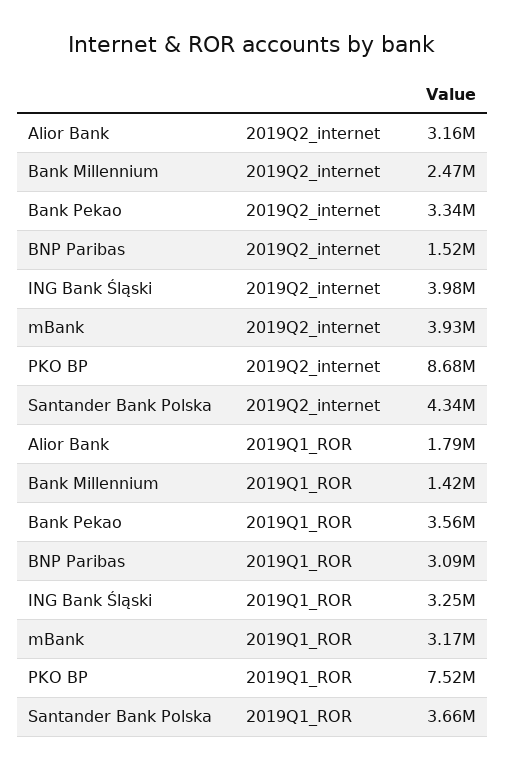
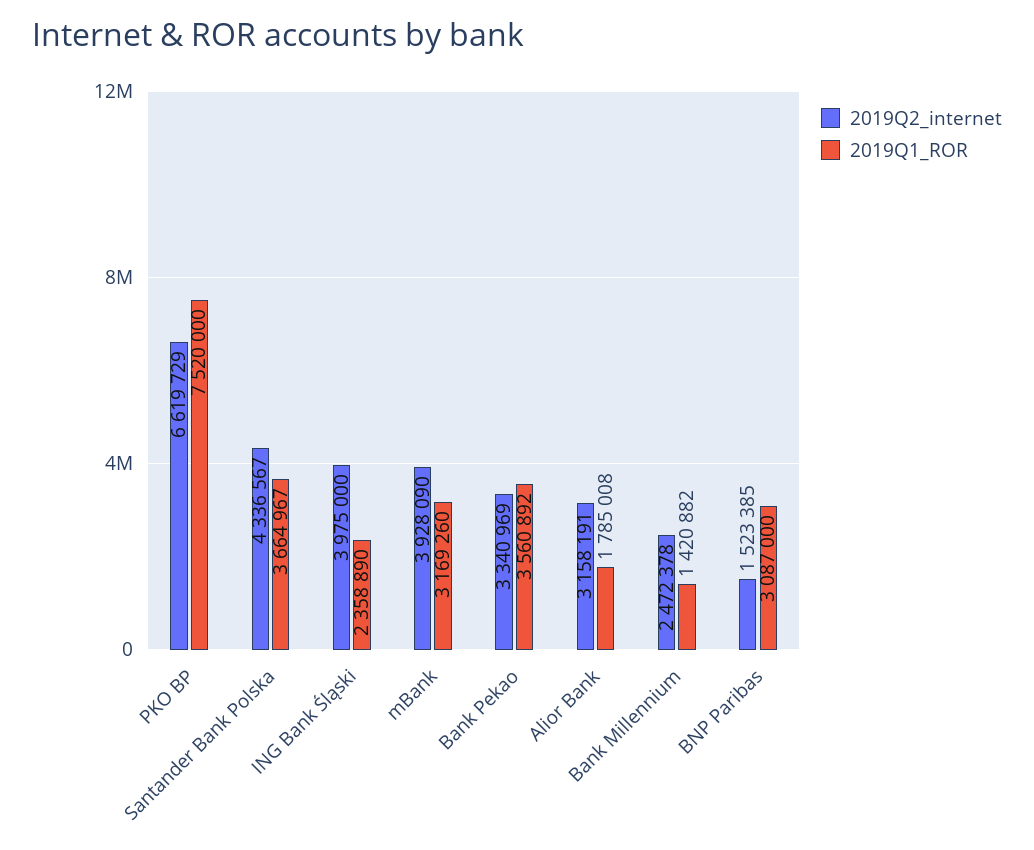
  {
    "2019Q2_internet": {
      "Alior Bank": 3158191,
      "Bank Millennium": 2472378,
      "Bank Pekao": 3340969,
      "BNP Paribas": 1523385,
      "ING Bank Śląski": 3975000,
      "mBank": 3928090,
-     "PKO BP": 8680000,
+     "PKO BP": 6619729,
      "Santander Bank Polska": 4336567
    },
    "2019Q1_ROR": {
      "Alior Bank": 1785008,
      "Bank Millennium": 1420882,
      "Bank Pekao": 3560892,
      "BNP Paribas": 3087000,
-     "ING Bank Śląski": 3250000,
+     "ING Bank Śląski": 2358890,
      "mBank": 3169260,
      "PKO BP": 7520000,
      "Santander Bank Polska": 3664967
    }
  }

